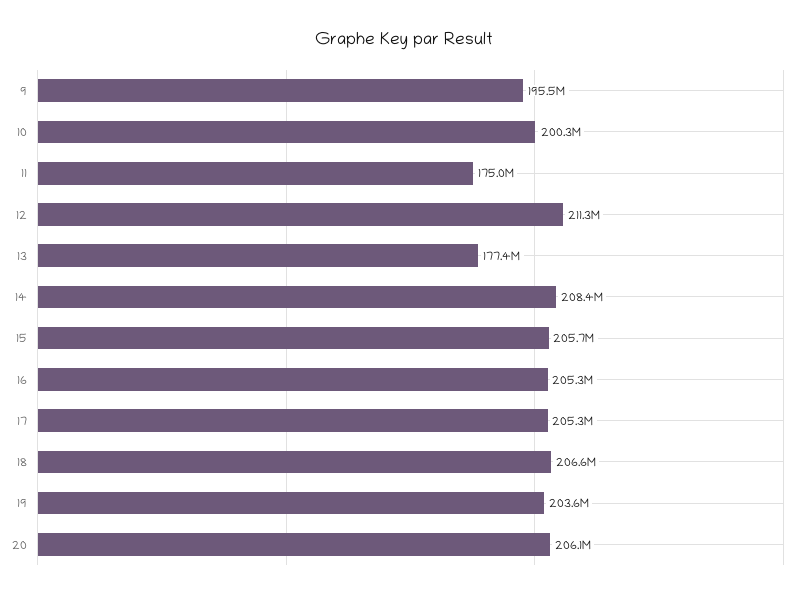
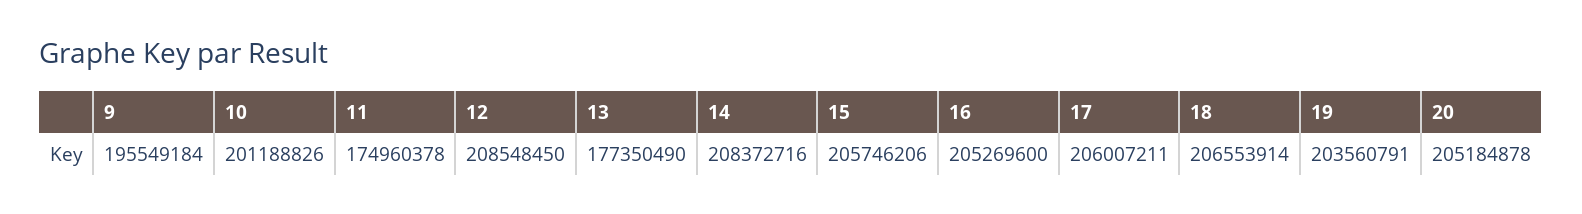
  {
    "9": 195549184,
-   "10": 200300000,
+   "10": 201188826,
    "11": 174960378,
-   "12": 211300000,
+   "12": 208548450,
    "13": 177350490,
    "14": 208372716,
    "15": 205746206,
    "16": 205269600,
-   "17": 205300000,
+   "17": 206007211,
    "18": 206553914,
    "19": 203560791,
-   "20": 206100000
+   "20": 205184878
  }

